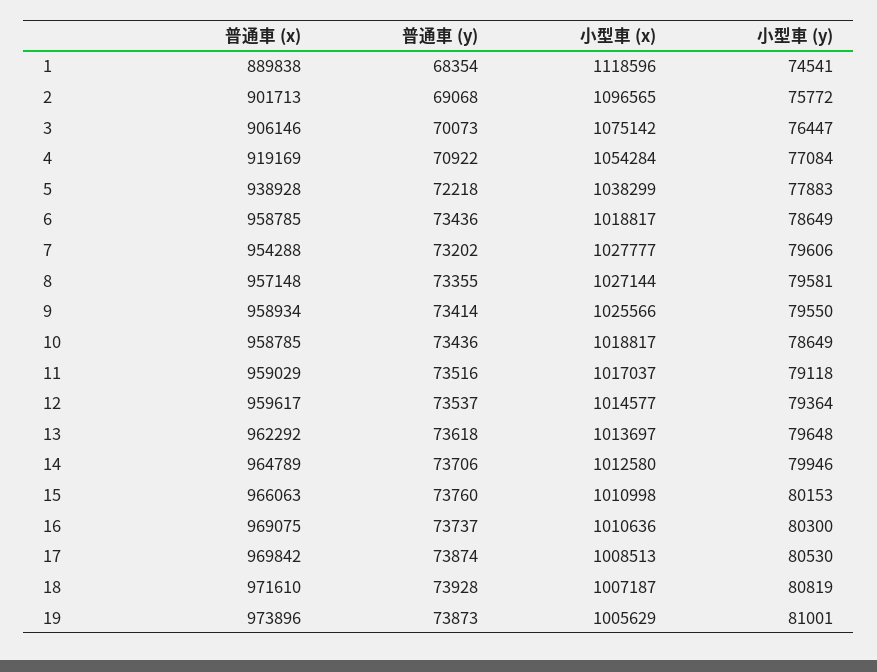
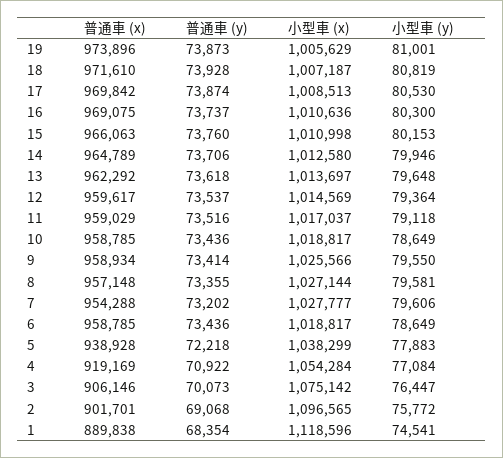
  {
    "普通車 (x)": {
      "1": 889838,
-     "2": 901713,
+     "2": 901701,
      "3": 906146,
      "4": 919169,
      "5": 938928,
      "6": 958785,
      "7": 954288,
      "8": 957148,
      "9": 958934,
      "10": 958785,
      "11": 959029,
      "12": 959617,
      "13": 962292,
      "14": 964789,
      "15": 966063,
      "16": 969075,
      "17": 969842,
      "18": 971610,
      "19": 973896
    },
    "普通車 (y)": {
      "1": 68354,
      "2": 69068,
      "3": 70073,
      "4": 70922,
      "5": 72218,
      "6": 73436,
      "7": 73202,
      "8": 73355,
      "9": 73414,
      "10": 73436,
      "11": 73516,
      "12": 73537,
      "13": 73618,
      "14": 73706,
      "15": 73760,
      "16": 73737,
      "17": 73874,
      "18": 73928,
      "19": 73873
    },
    "小型車 (x)": {
      "1": 1118596,
      "2": 1096565,
      "3": 1075142,
      "4": 1054284,
      "5": 1038299,
      "6": 1018817,
      "7": 1027777,
      "8": 1027144,
      "9": 1025566,
      "10": 1018817,
      "11": 1017037,
-     "12": 1014577,
+     "12": 1014569,
      "13": 1013697,
      "14": 1012580,
      "15": 1010998,
      "16": 1010636,
      "17": 1008513,
      "18": 1007187,
      "19": 1005629
    },
    "小型車 (y)": {
      "1": 74541,
      "2": 75772,
      "3": 76447,
      "4": 77084,
      "5": 77883,
      "6": 78649,
      "7": 79606,
      "8": 79581,
      "9": 79550,
      "10": 78649,
      "11": 79118,
      "12": 79364,
      "13": 79648,
      "14": 79946,
      "15": 80153,
      "16": 80300,
      "17": 80530,
      "18": 80819,
      "19": 81001
    }
  }

